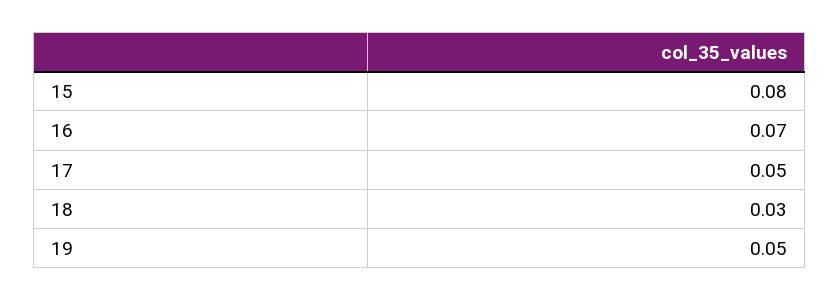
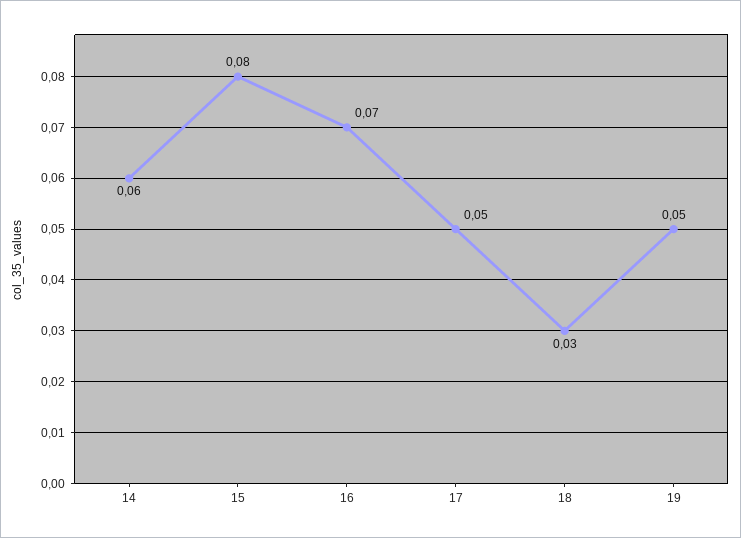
  {
    "15": 0.08,
    "16": 0.07,
    "17": 0.05,
    "18": 0.03,
-   "19": 0.05
+   "19": 0.05,
+   "14": 0.06
  }

